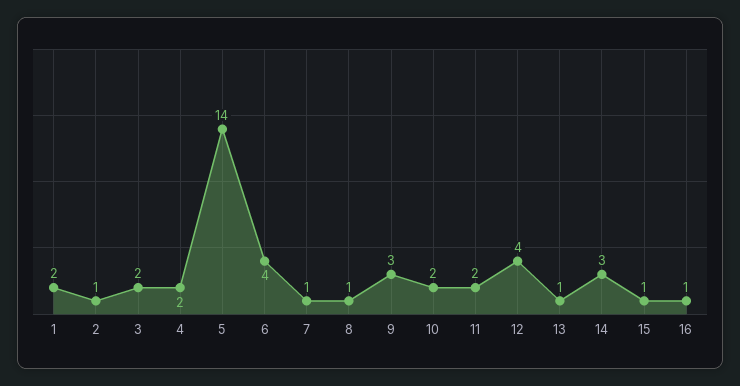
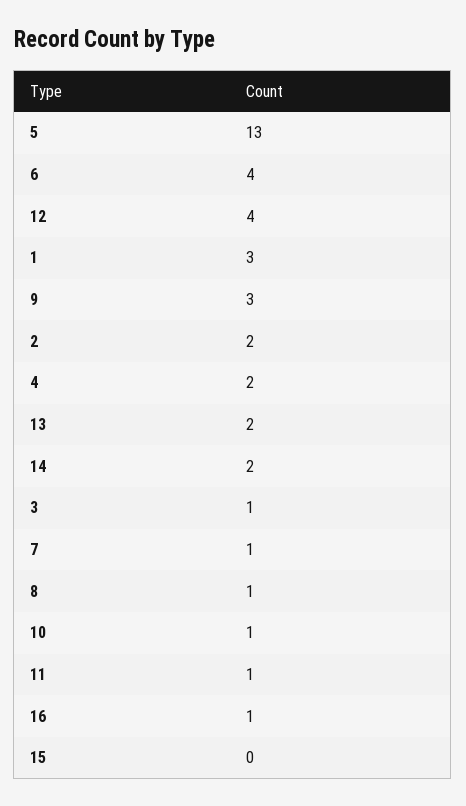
  {
-   "1": 2,
+   "1": 3,
-   "2": 1,
+   "2": 2,
-   "3": 2,
+   "3": 1,
    "4": 2,
-   "5": 14,
+   "5": 13,
    "6": 4,
    "7": 1,
    "8": 1,
    "9": 3,
-   "10": 2,
+   "10": 1,
-   "11": 2,
+   "11": 1,
    "12": 4,
-   "13": 1,
+   "13": 2,
-   "14": 3,
+   "14": 2,
-   "15": 1,
+   "15": 0,
    "16": 1
  }

